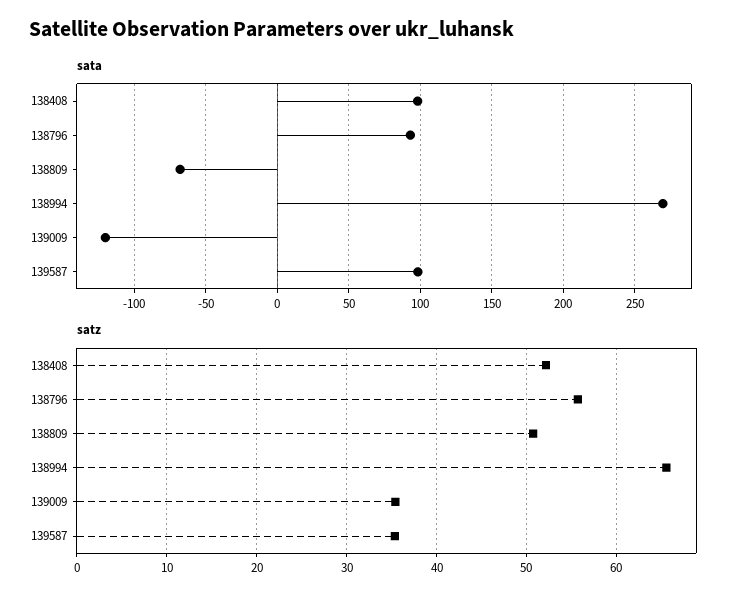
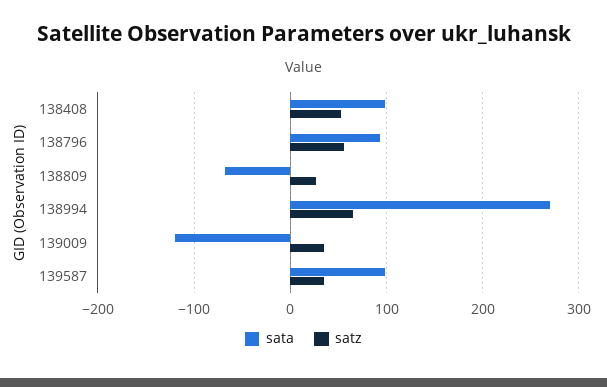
  {
    "sata": {
      "138408": 100,
      "138796": 95,
      "138809": -70,
      "138994": 270,
      "139009": -120,
      "139587": 100
    },
    "satz": {
      "138408": 52,
      "138796": 56,
-     "138809": 51,
+     "138809": 30,
      "138994": 66,
      "139009": 35,
      "139587": 35
    }
  }

